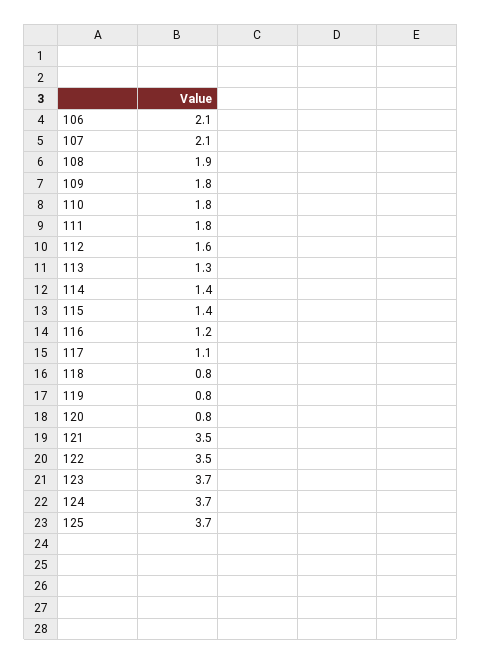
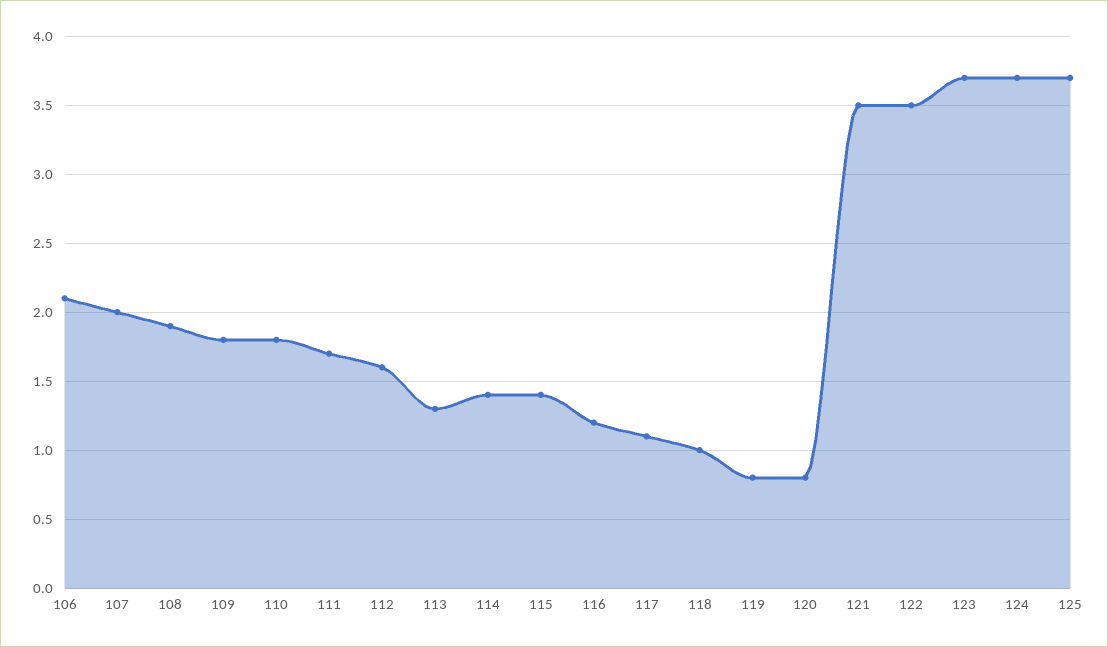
  {
    "106": 2.1,
-   "107": 2.1,
+   "107": 2,
    "108": 1.9,
    "109": 1.8,
    "110": 1.8,
-   "111": 1.8,
+   "111": 1.7,
    "112": 1.6,
    "113": 1.3,
    "114": 1.4,
    "115": 1.4,
    "116": 1.2,
    "117": 1.1,
-   "118": 0.8,
+   "118": 1,
    "119": 0.8,
    "120": 0.8,
    "121": 3.5,
    "122": 3.5,
    "123": 3.7,
    "124": 3.7,
    "125": 3.7
  }

